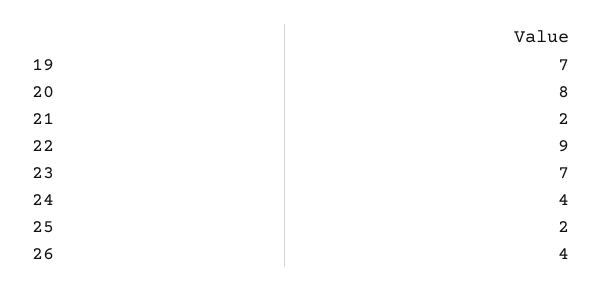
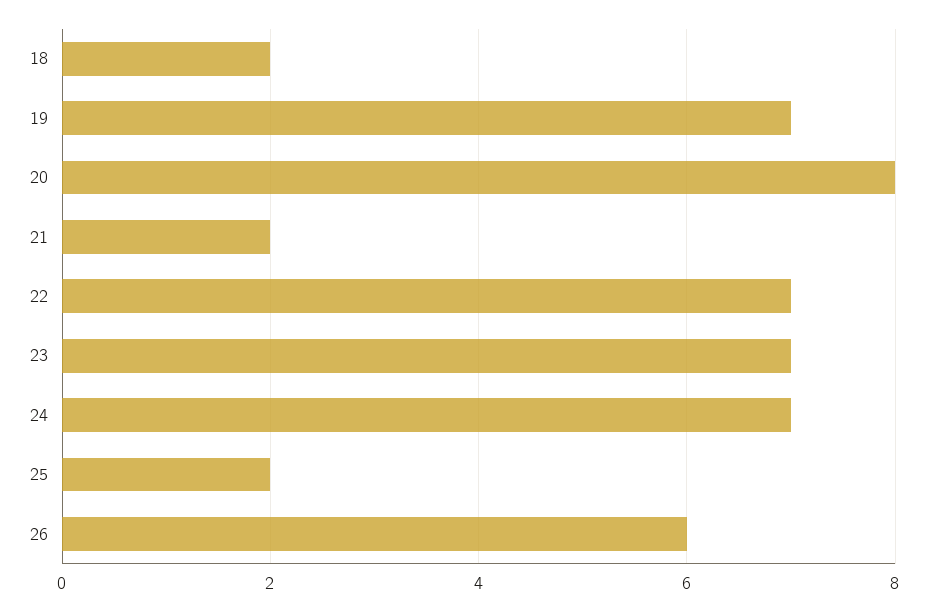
  {
    "19": 7,
    "20": 8,
    "21": 2,
-   "22": 9,
+   "22": 7,
    "23": 7,
-   "24": 4,
+   "24": 7,
    "25": 2,
-   "26": 4
+   "26": 6,
+   "18": 2
  }

